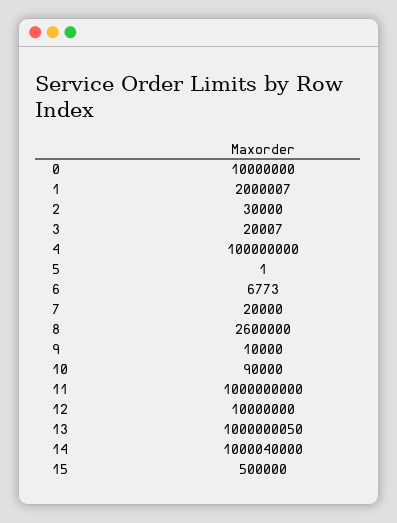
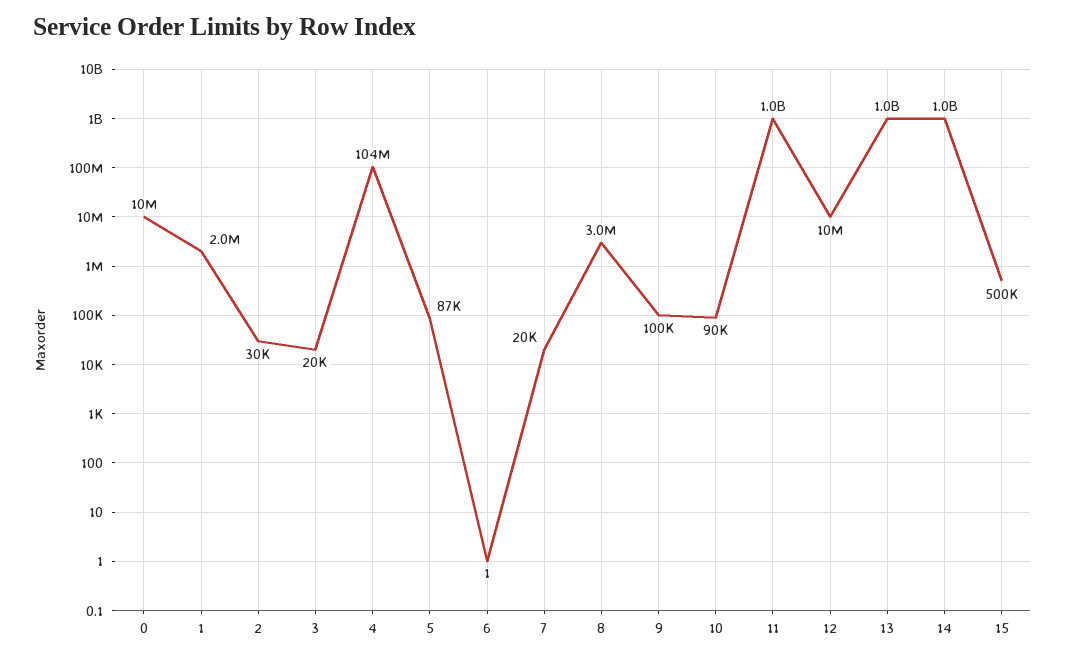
  {
    "0": 10000000,
    "1": 2000007,
    "2": 30000,
    "3": 20007,
-   "4": 100000000,
+   "4": 104000000,
-   "5": 1,
+   "5": 87000,
-   "6": 6773,
+   "6": 1,
    "7": 20000,
-   "8": 2600000,
+   "8": 3000000,
-   "9": 10000,
+   "9": 100000,
    "10": 90000,
    "11": 1000000000,
    "12": 10000000,
    "13": 1000000050,
    "14": 1000040000,
    "15": 500000
  }

